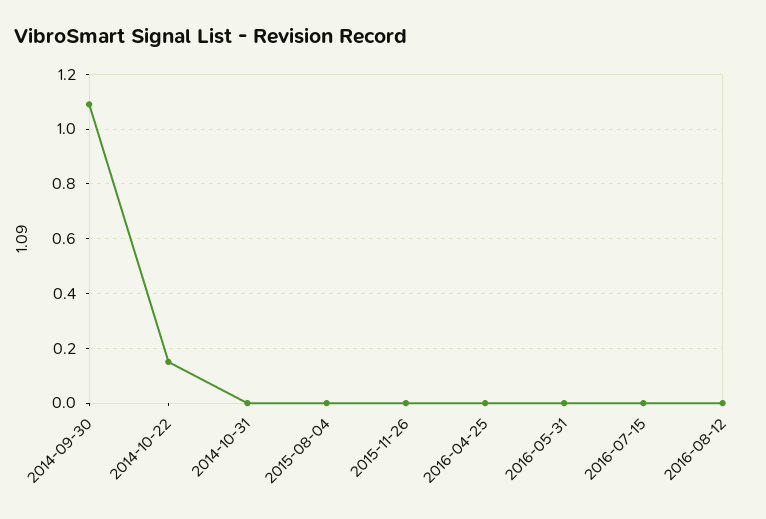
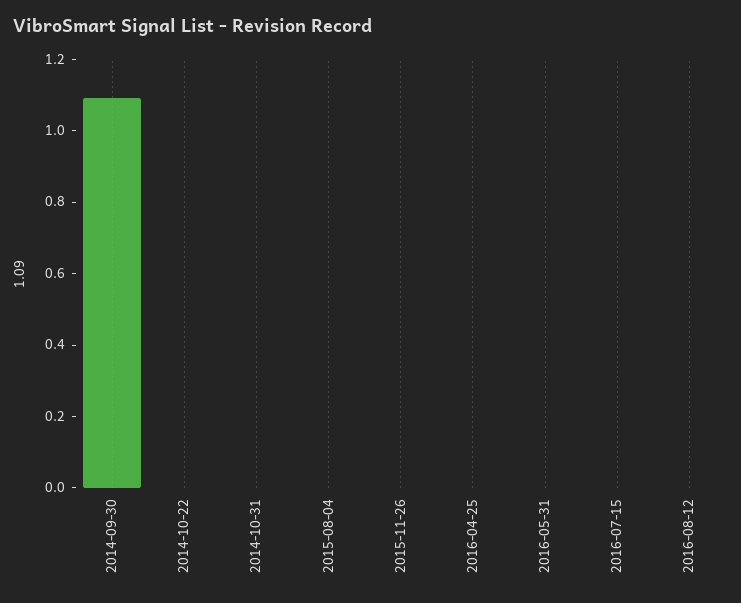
  {
    "2014-09-30": 1.1,
-   "2014-10-22": 0.15,
+   "2014-10-22": 0,
    "2014-10-31": 0,
    "2015-08-04": 0,
    "2015-11-26": 0,
    "2016-04-25": 0,
    "2016-05-31": 0,
    "2016-07-15": 0,
    "2016-08-12": 0
  }

